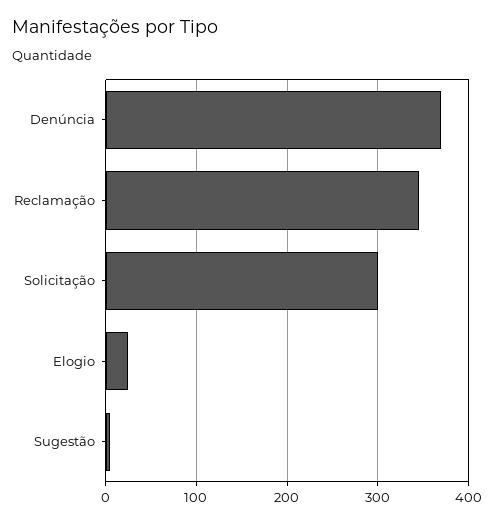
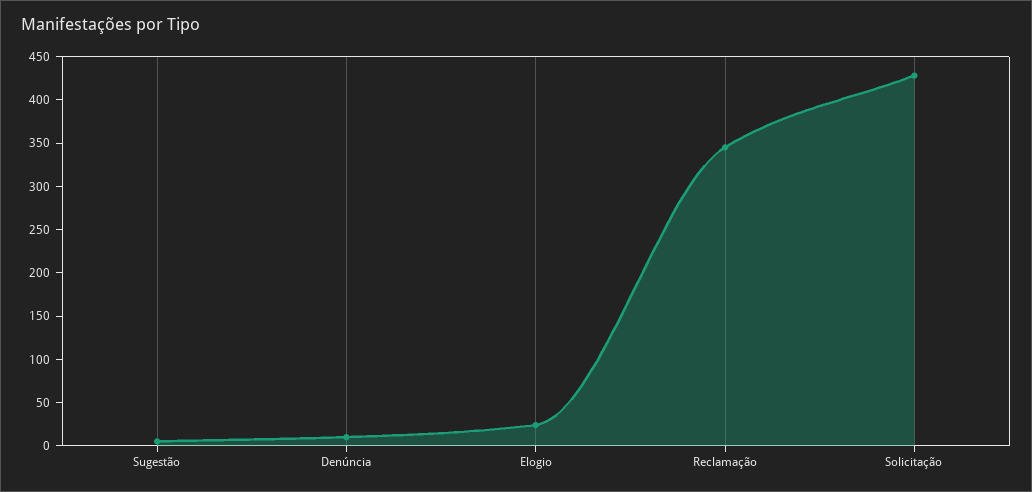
  {
-   "Denúncia": 370,
+   "Denúncia": 10,
    "Reclamação": 350,
-   "Solicitação": 300,
+   "Solicitação": 430,
    "Elogio": 20,
    "Sugestão": 10
  }

